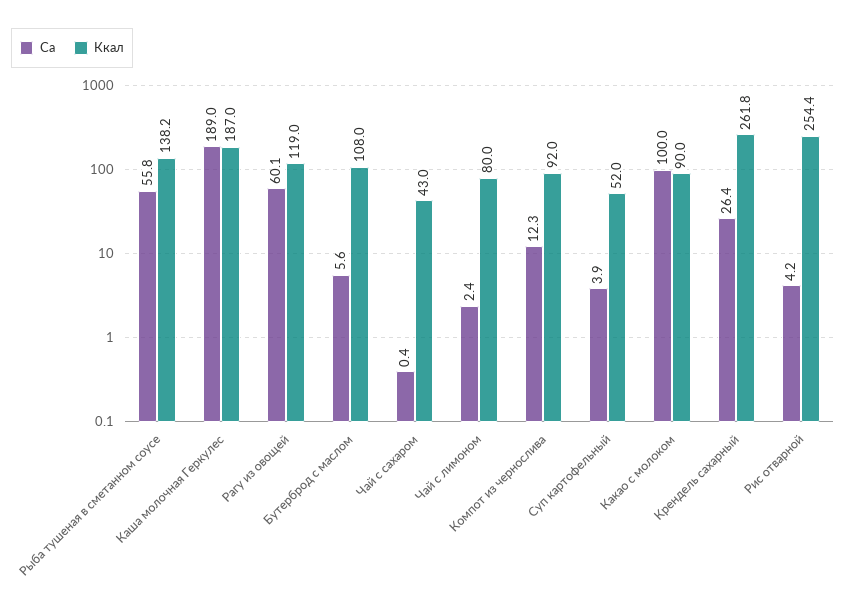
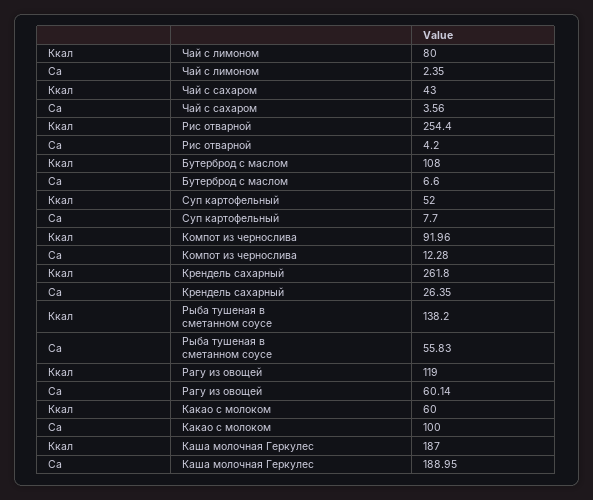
  {
    "Ca": {
      "Рыба тушеная в сметанном соусе": 55.83,
      "Каша молочная Геркулес": 188.95,
      "Рагу из овощей": 60.14,
-     "Бутерброд с маслом": 5.6,
+     "Бутерброд с маслом": 6.6,
-     "Чай с сахаром": 0.4,
+     "Чай с сахаром": 3.56,
      "Чай с лимоном": 2.35,
      "Компот из чернослива": 12.28,
-     "Суп картофельный": 3.9,
+     "Суп картофельный": 7.7,
      "Какао с молоком": 100,
      "Крендель сахарный": 26.35,
      "Рис отварной": 4.2
    },
    "Ккал": {
      "Рыба тушеная в сметанном соусе": 138.2,
      "Каша молочная Геркулес": 187,
      "Рагу из овощей": 119,
      "Бутерброд с маслом": 108,
      "Чай с сахаром": 43,
      "Чай с лимоном": 80,
      "Компот из чернослива": 91.96,
      "Суп картофельный": 52,
-     "Какао с молоком": 90,
+     "Какао с молоком": 60,
      "Крендель сахарный": 261.8,
      "Рис отварной": 254.4
    }
  }

